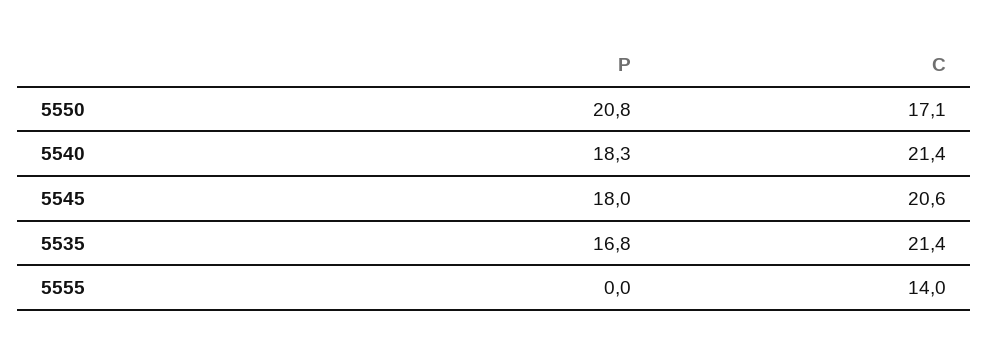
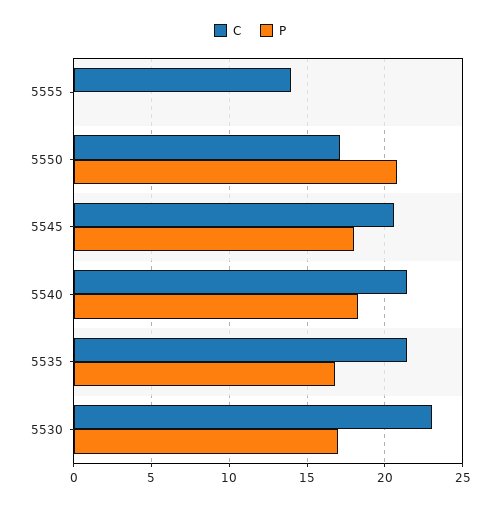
  {
    "P": {
      "5550": 20.8,
      "5540": 18.3,
      "5545": 18,
      "5535": 16.8,
-     "5555": 0
+     "5555": 0,
+     "5530": 17
    },
    "C": {
      "5550": 17.1,
      "5540": 21.4,
      "5545": 20.6,
      "5535": 21.4,
-     "5555": 14
+     "5555": 14,
+     "5530": 23
    }
  }

